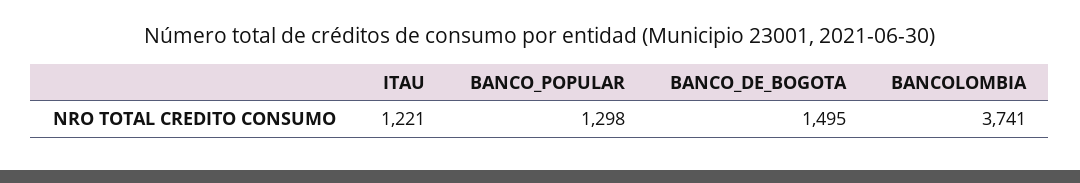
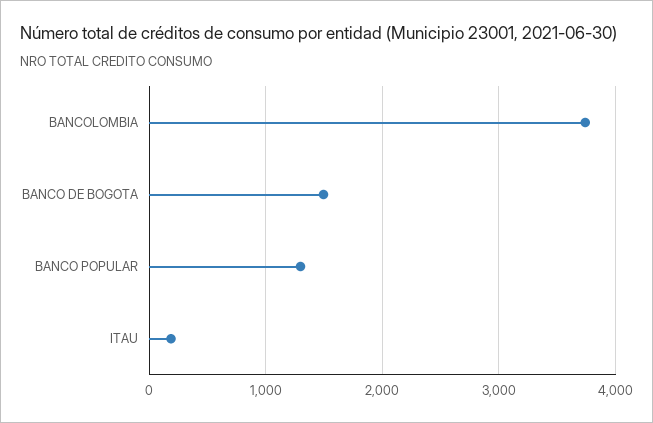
  {
-   "ITAU": 1221,
+   "ITAU": 200,
    "BANCO_POPULAR": 1298,
    "BANCO_DE_BOGOTA": 1495,
    "BANCOLOMBIA": 3741
  }

